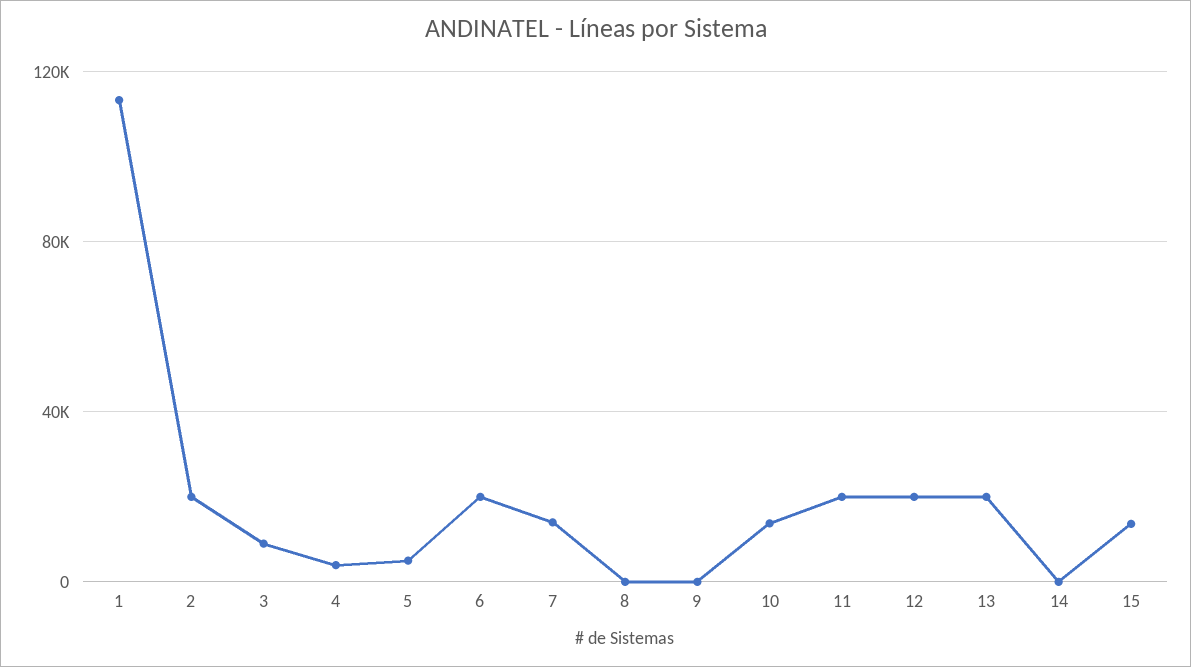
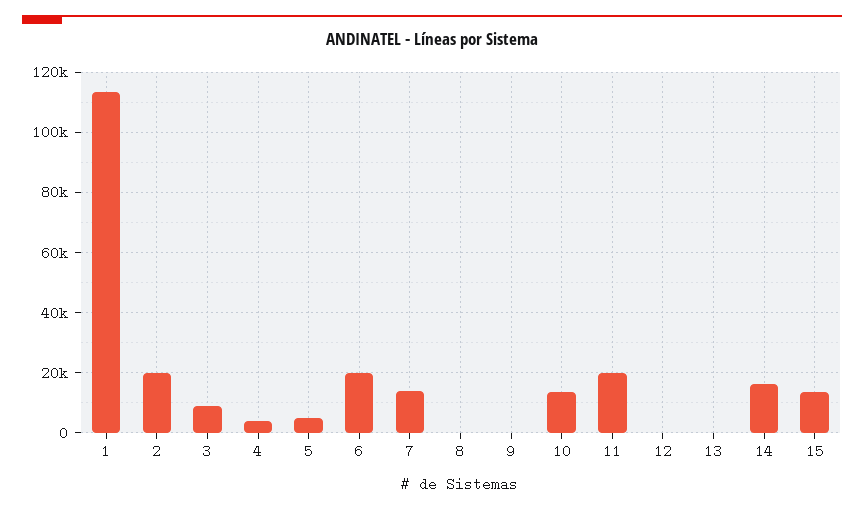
  {
    "1": 114000,
    "2": 20000,
    "3": 8000,
    "4": 4000,
    "5": 6000,
    "6": 20000,
    "7": 14000,
    "8": 0,
    "9": 0,
    "10": 14000,
    "11": 20000,
-   "12": 20000,
+   "12": 0,
-   "13": 20000,
+   "13": 0,
-   "14": 0,
+   "14": 16000,
    "15": 14000
  }

